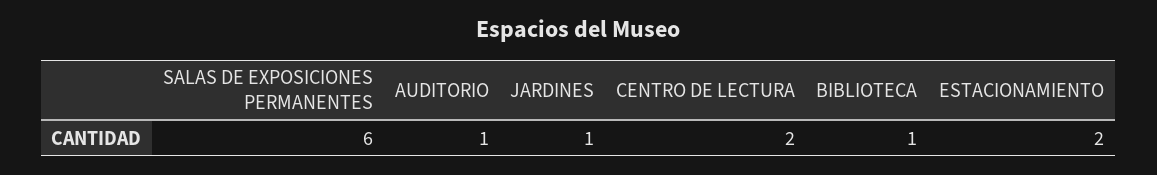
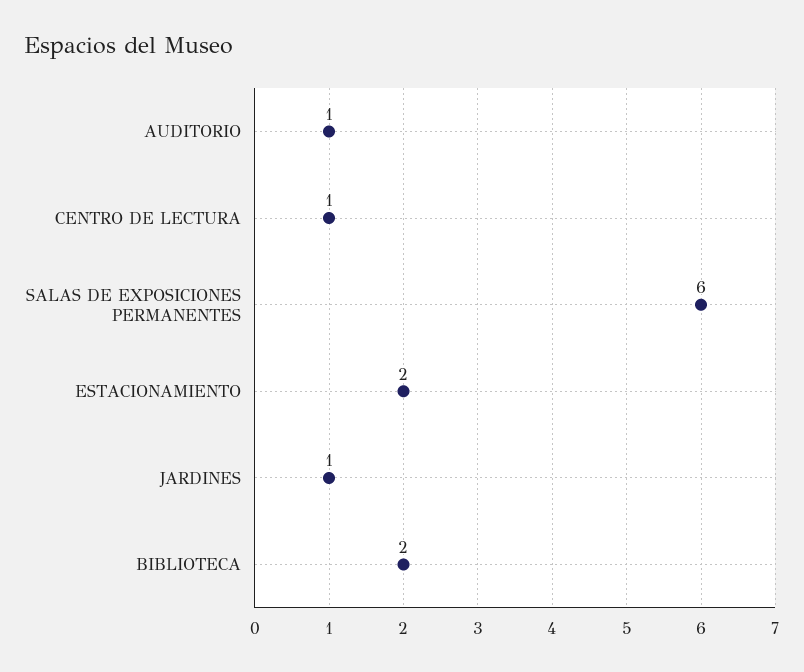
  {
    "SALAS DE EXPOSICIONES PERMANENTES": 6,
    "AUDITORIO": 1,
    "JARDINES": 1,
-   "CENTRO DE LECTURA": 2,
+   "CENTRO DE LECTURA": 1,
-   "BIBLIOTECA": 1,
+   "BIBLIOTECA": 2,
    "ESTACIONAMIENTO": 2
  }

